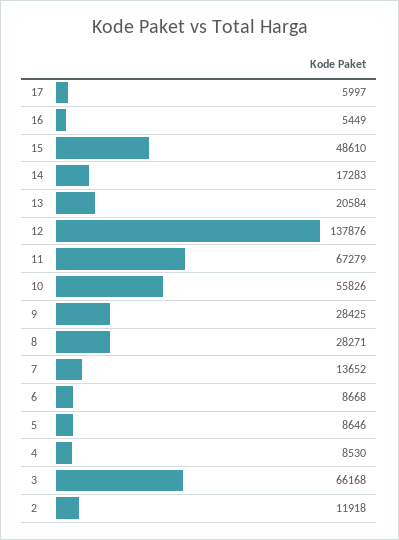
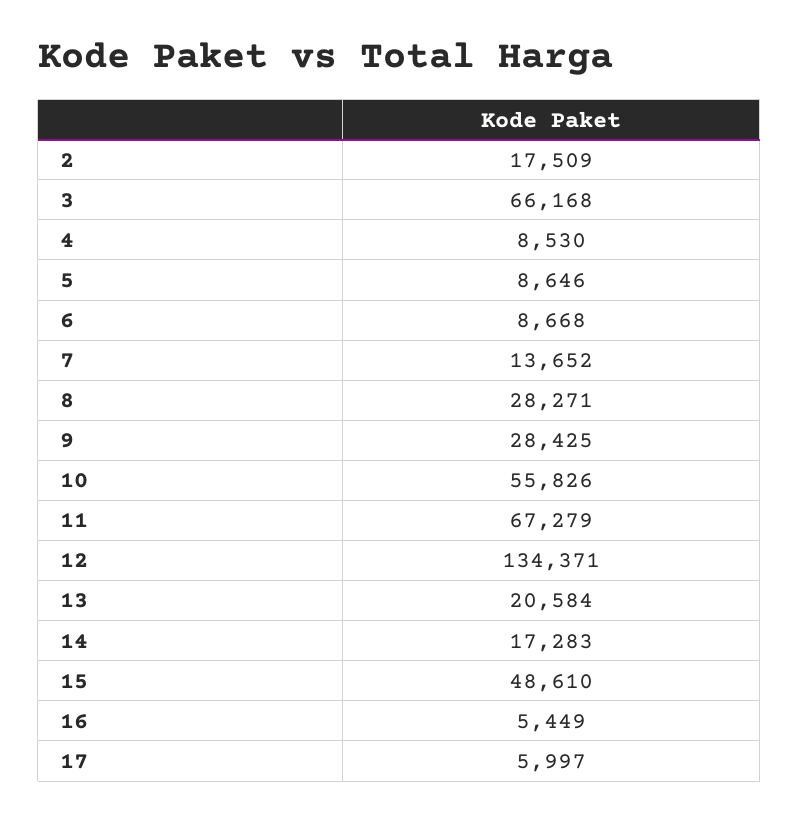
  {
    "17": 5997,
    "16": 5449,
    "15": 48610,
    "14": 17283,
    "13": 20584,
-   "12": 137876,
+   "12": 134371,
    "11": 67279,
    "10": 55826,
    "9": 28425,
    "8": 28271,
    "7": 13652,
    "6": 8668,
    "5": 8646,
    "4": 8530,
    "3": 66168,
-   "2": 11918
+   "2": 17509
  }

